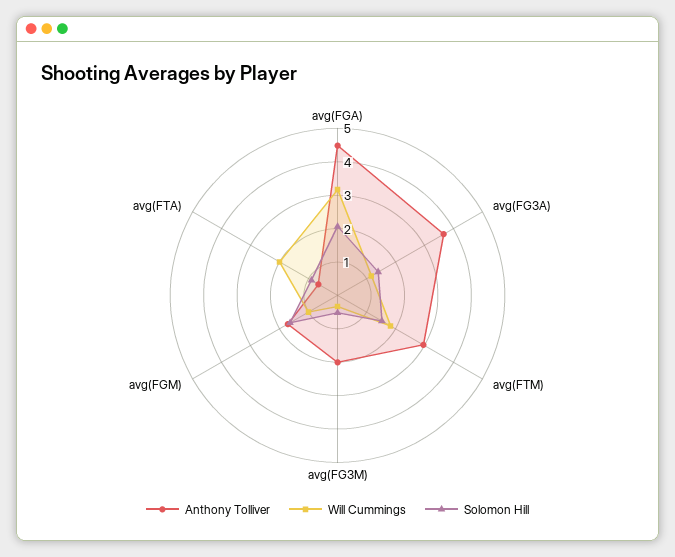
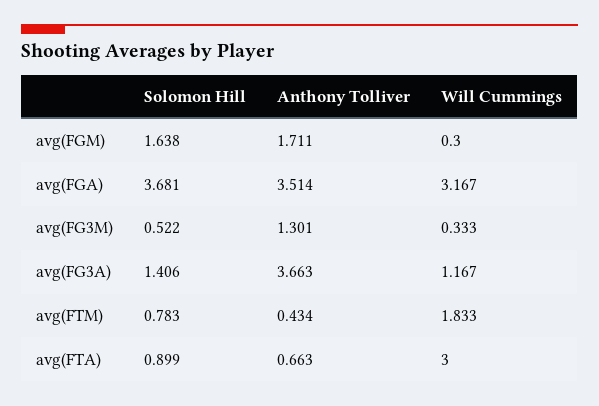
  {
    "Anthony Tolliver": {
-     "avg(FGA)": 4.5,
+     "avg(FGA)": 3.514,
      "avg(FG3A)": 3.663,
-     "avg(FTM)": 3,
+     "avg(FTM)": 0.434,
-     "avg(FG3M)": 2,
+     "avg(FG3M)": 1.301,
      "avg(FGM)": 1.711,
      "avg(FTA)": 0.663
    },
    "Will Cummings": {
      "avg(FGA)": 3.167,
      "avg(FG3A)": 1.167,
      "avg(FTM)": 1.833,
      "avg(FG3M)": 0.333,
-     "avg(FGM)": 1,
+     "avg(FGM)": 0.3,
-     "avg(FTA)": 2
+     "avg(FTA)": 3
    },
    "Solomon Hill": {
-     "avg(FGA)": 2,
+     "avg(FGA)": 3.681,
      "avg(FG3A)": 1.406,
-     "avg(FTM)": 1.5,
+     "avg(FTM)": 0.783,
      "avg(FG3M)": 0.522,
      "avg(FGM)": 1.638,
      "avg(FTA)": 0.899
    }
  }

